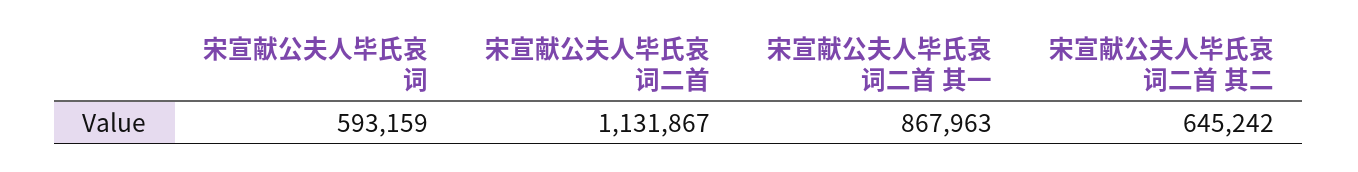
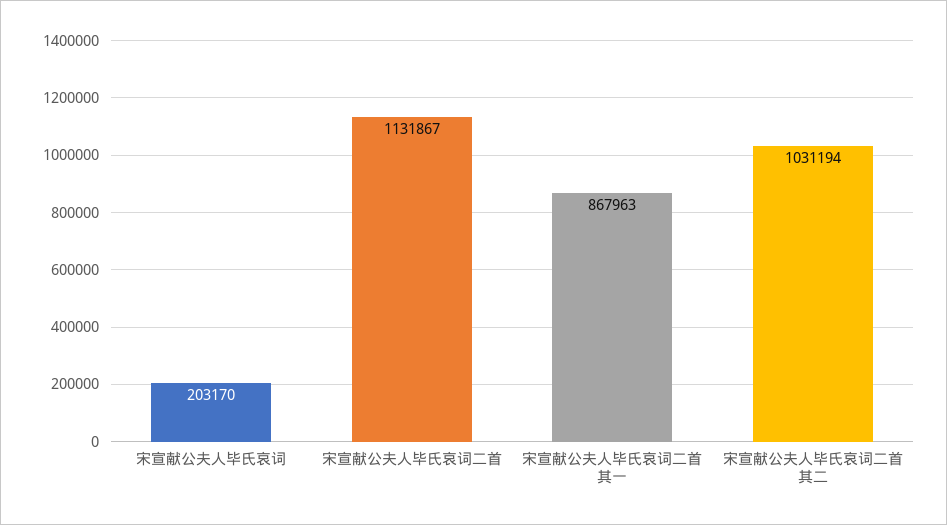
  {
-   "宋宣献公夫人毕氏哀词": 593159,
+   "宋宣献公夫人毕氏哀词": 203170,
    "宋宣献公夫人毕氏哀词二首": 1131867,
    "宋宣献公夫人毕氏哀词二首 其一": 867963,
-   "宋宣献公夫人毕氏哀词二首 其二": 645242
+   "宋宣献公夫人毕氏哀词二首 其二": 1031194
  }

